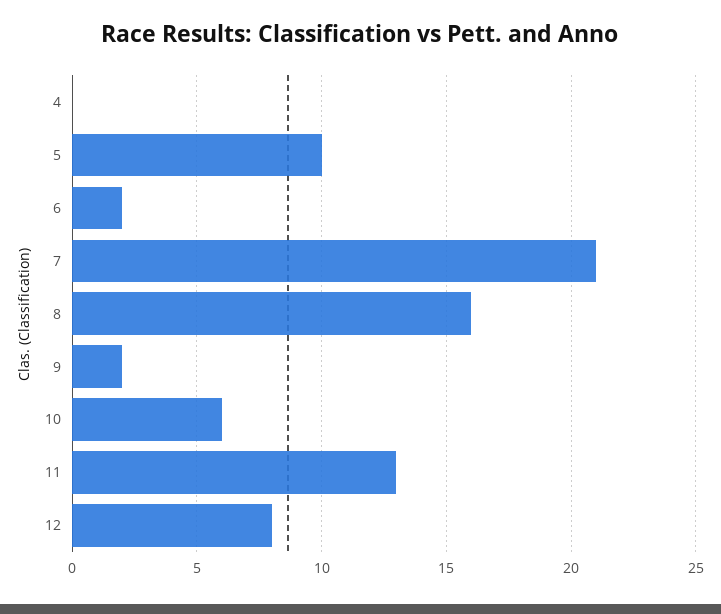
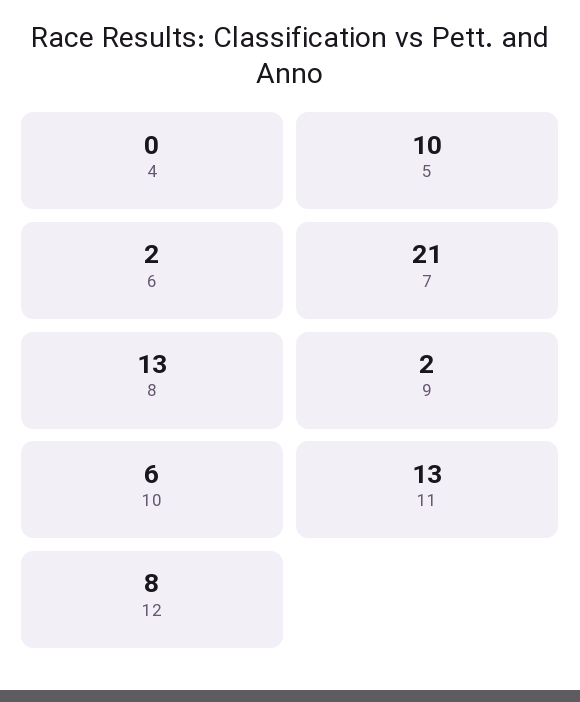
  {
    "4": 0,
    "5": 10,
    "6": 2,
    "7": 21,
-   "8": 16,
+   "8": 13,
    "9": 2,
    "10": 6,
    "11": 13,
    "12": 8
  }

